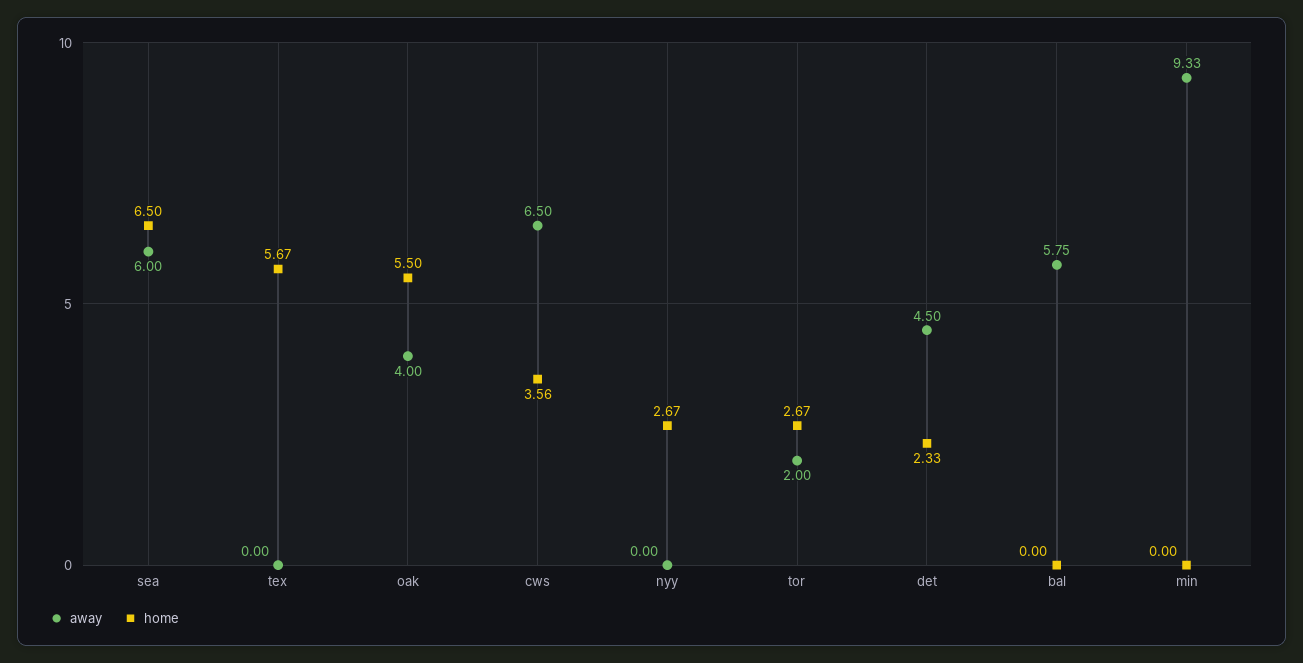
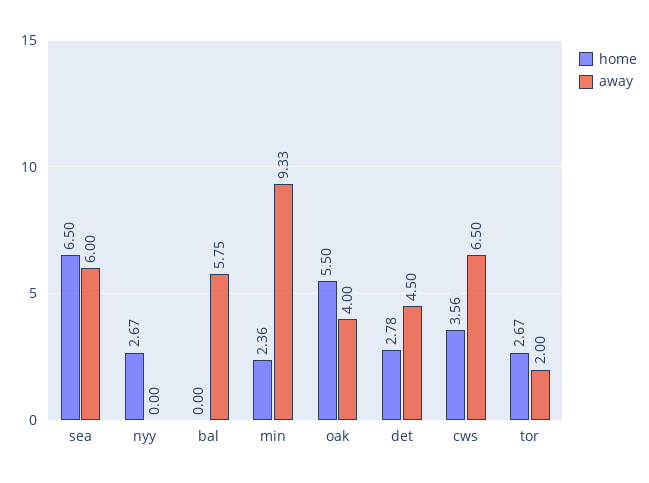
  {
    "away": {
      "sea": 6,
-     "tex": 0,
      "oak": 4,
      "cws": 6.5,
      "nyy": 0,
      "tor": 2,
      "det": 4.5,
      "bal": 5.75,
      "min": 9.33
    },
    "home": {
      "sea": 6.5,
-     "tex": 5.67,
      "oak": 5.5,
      "cws": 3.56,
      "nyy": 2.67,
      "tor": 2.67,
-     "det": 2.33,
+     "det": 2.78,
      "bal": 0,
-     "min": 0
+     "min": 2.36
    }
  }

